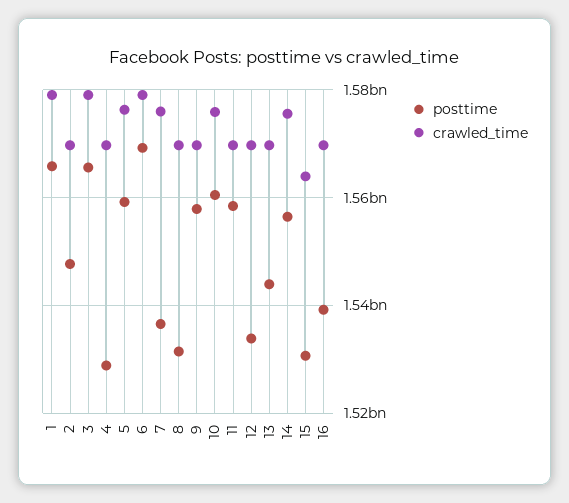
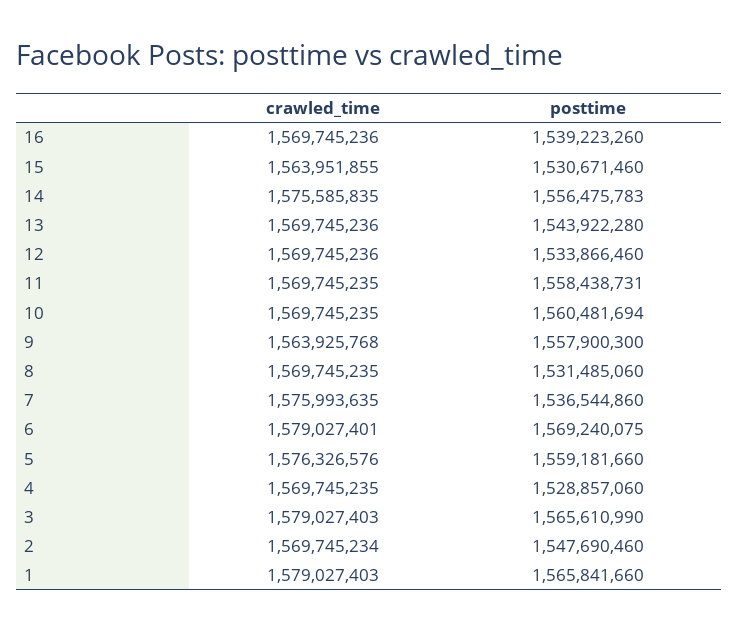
  {
    "posttime": {
      "1": 1565841660,
      "2": 1547690460,
      "3": 1565610990,
      "4": 1528857060,
      "5": 1559181660,
      "6": 1569240075,
      "7": 1536544860,
      "8": 1531485060,
      "9": 1557900300,
      "10": 1560481694,
      "11": 1558438731,
      "12": 1533866460,
      "13": 1543922280,
      "14": 1556475783,
      "15": 1530671460,
      "16": 1539223260
    },
    "crawled_time": {
      "1": 1579027403,
      "2": 1569745234,
      "3": 1579027403,
      "4": 1569745235,
      "5": 1576326576,
      "6": 1579027401,
      "7": 1575993635,
      "8": 1569745235,
-     "9": 1570000000,
+     "9": 1563925768,
-     "10": 1576000000,
+     "10": 1569745235,
      "11": 1569745235,
      "12": 1569745236,
      "13": 1569745236,
      "14": 1575585835,
      "15": 1563951855,
      "16": 1569745236
    }
  }

